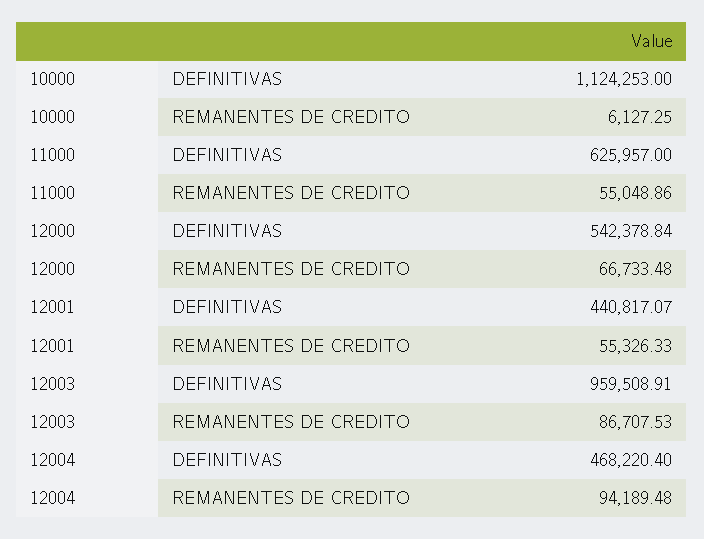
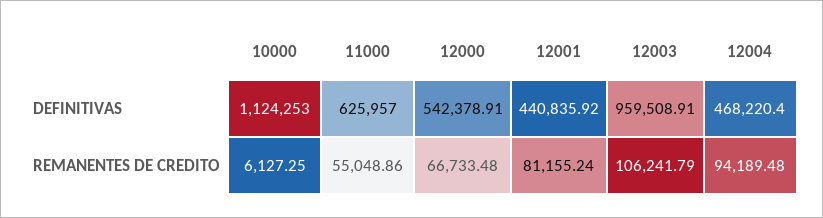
  {
    "10000": {
      "DEFINITIVAS": 1124253,
      "REMANENTES DE CREDITO": 6127.25
    },
    "11000": {
      "DEFINITIVAS": 625957,
      "REMANENTES DE CREDITO": 55048.86
    },
    "12000": {
-     "DEFINITIVAS": 542378.84,
+     "DEFINITIVAS": 542378.91,
      "REMANENTES DE CREDITO": 66733.48
    },
    "12001": {
-     "DEFINITIVAS": 440817.07,
+     "DEFINITIVAS": 440835.92,
-     "REMANENTES DE CREDITO": 55326.33
+     "REMANENTES DE CREDITO": 81155.24
    },
    "12003": {
      "DEFINITIVAS": 959508.91,
-     "REMANENTES DE CREDITO": 86707.53
+     "REMANENTES DE CREDITO": 106241.79
    },
    "12004": {
      "DEFINITIVAS": 468220.4,
      "REMANENTES DE CREDITO": 94189.48
    }
  }

